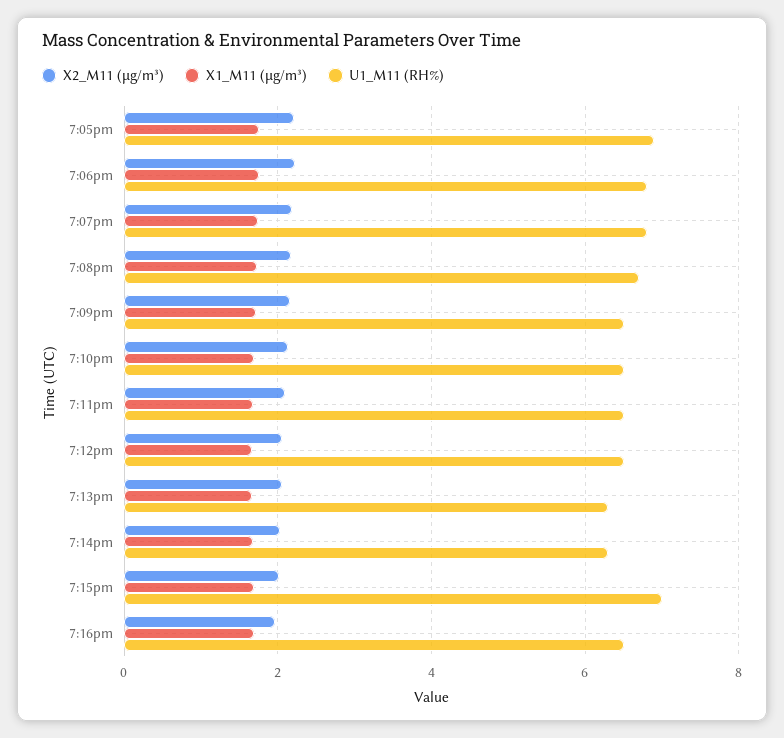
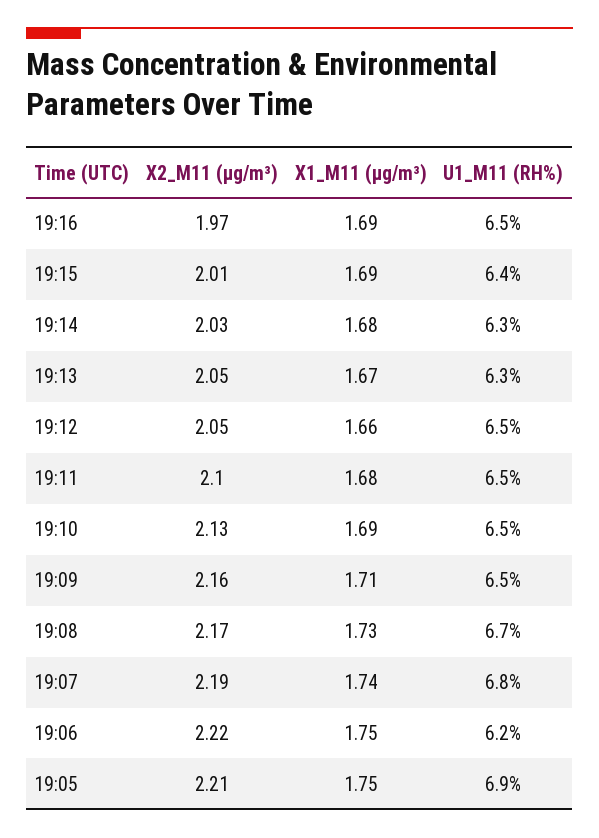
  {
    "X2_M11 (μg/m³)": {
      "7:05pm": 2.21,
      "7:06pm": 2.22,
      "7:07pm": 2.19,
      "7:08pm": 2.17,
      "7:09pm": 2.16,
      "7:10pm": 2.13,
      "7:11pm": 2.1,
      "7:12pm": 2.05,
      "7:13pm": 2.05,
      "7:14pm": 2.03,
      "7:15pm": 2.01,
      "7:16pm": 1.97
    },
    "X1_M11 (μg/m³)": {
      "7:05pm": 1.75,
      "7:06pm": 1.75,
      "7:07pm": 1.74,
      "7:08pm": 1.73,
      "7:09pm": 1.71,
      "7:10pm": 1.69,
      "7:11pm": 1.68,
      "7:12pm": 1.66,
      "7:13pm": 1.67,
      "7:14pm": 1.68,
      "7:15pm": 1.69,
      "7:16pm": 1.69
    },
    "U1_M11 (RH%)": {
      "7:05pm": 6.9,
-     "7:06pm": 6.8,
+     "7:06pm": 6.2,
      "7:07pm": 6.8,
      "7:08pm": 6.7,
      "7:09pm": 6.5,
      "7:10pm": 6.5,
      "7:11pm": 6.5,
      "7:12pm": 6.5,
      "7:13pm": 6.3,
      "7:14pm": 6.3,
-     "7:15pm": 7,
+     "7:15pm": 6.4,
      "7:16pm": 6.5
    }
  }

